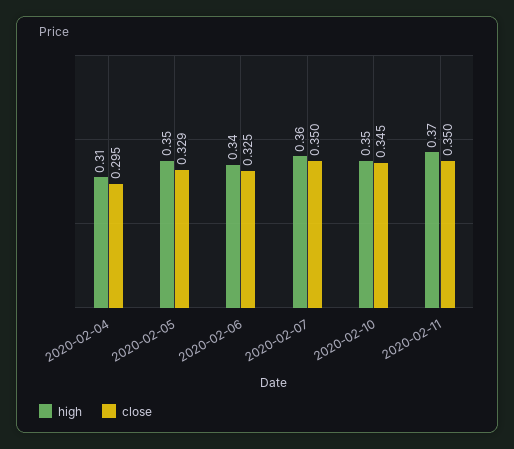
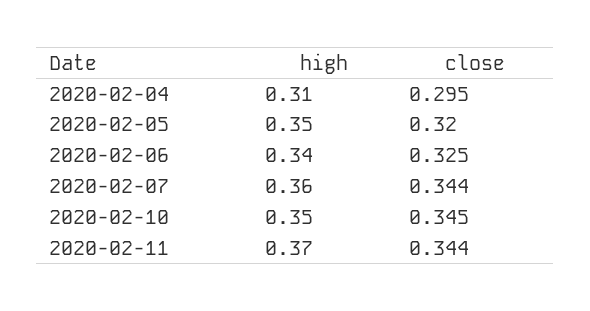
  {
    "high": {
      "2020-02-04": 0.31,
      "2020-02-05": 0.35,
      "2020-02-06": 0.34,
      "2020-02-07": 0.36,
      "2020-02-10": 0.35,
      "2020-02-11": 0.37
    },
    "close": {
      "2020-02-04": 0.295,
-     "2020-02-05": 0.329,
+     "2020-02-05": 0.32,
      "2020-02-06": 0.325,
-     "2020-02-07": 0.35,
+     "2020-02-07": 0.344,
      "2020-02-10": 0.345,
-     "2020-02-11": 0.35
+     "2020-02-11": 0.344
    }
  }

